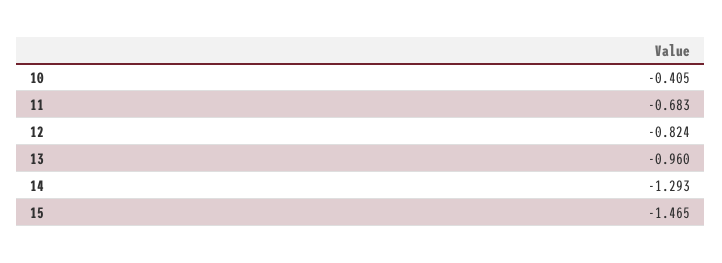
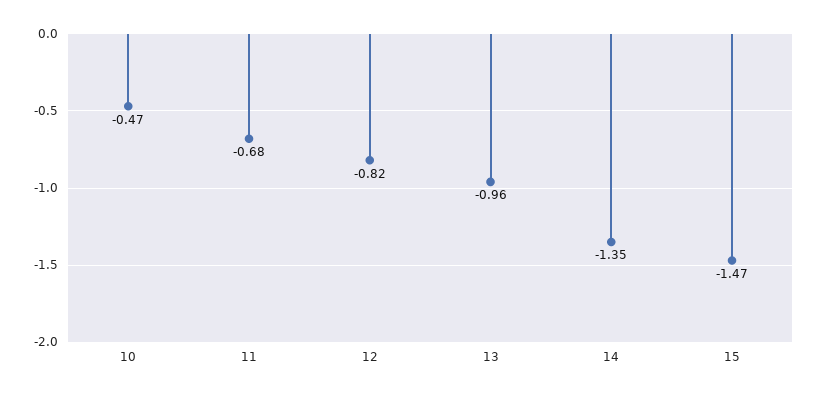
  {
-   "10": -0.405,
+   "10": -0.47,
    "11": -0.683,
    "12": -0.824,
    "13": -0.96,
-   "14": -1.293,
+   "14": -1.35,
    "15": -1.465
  }

